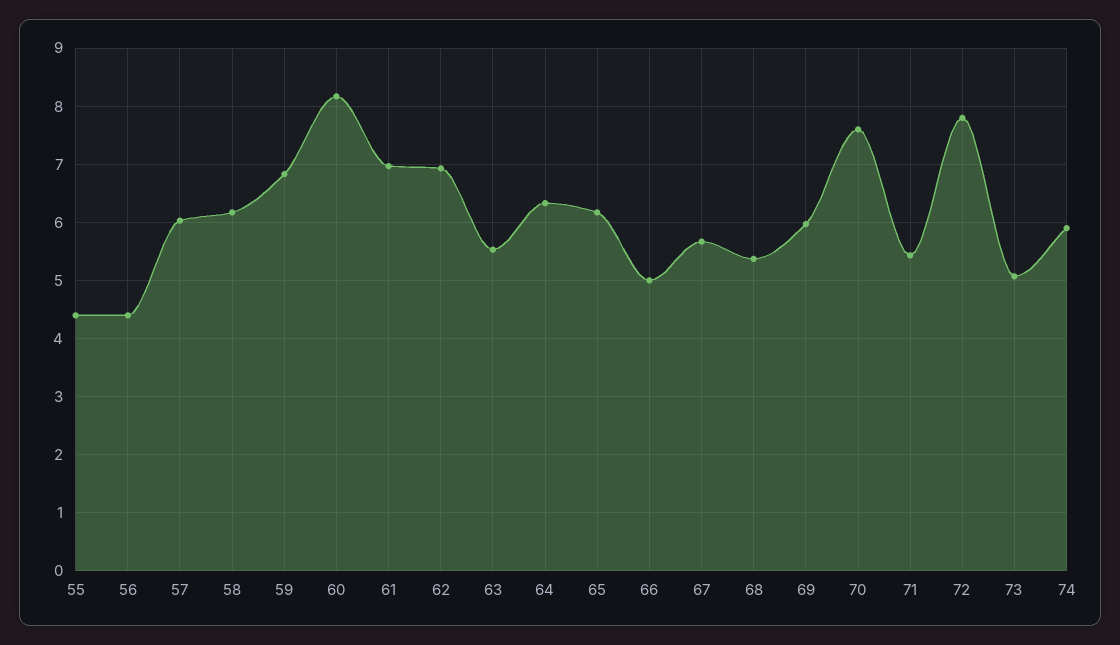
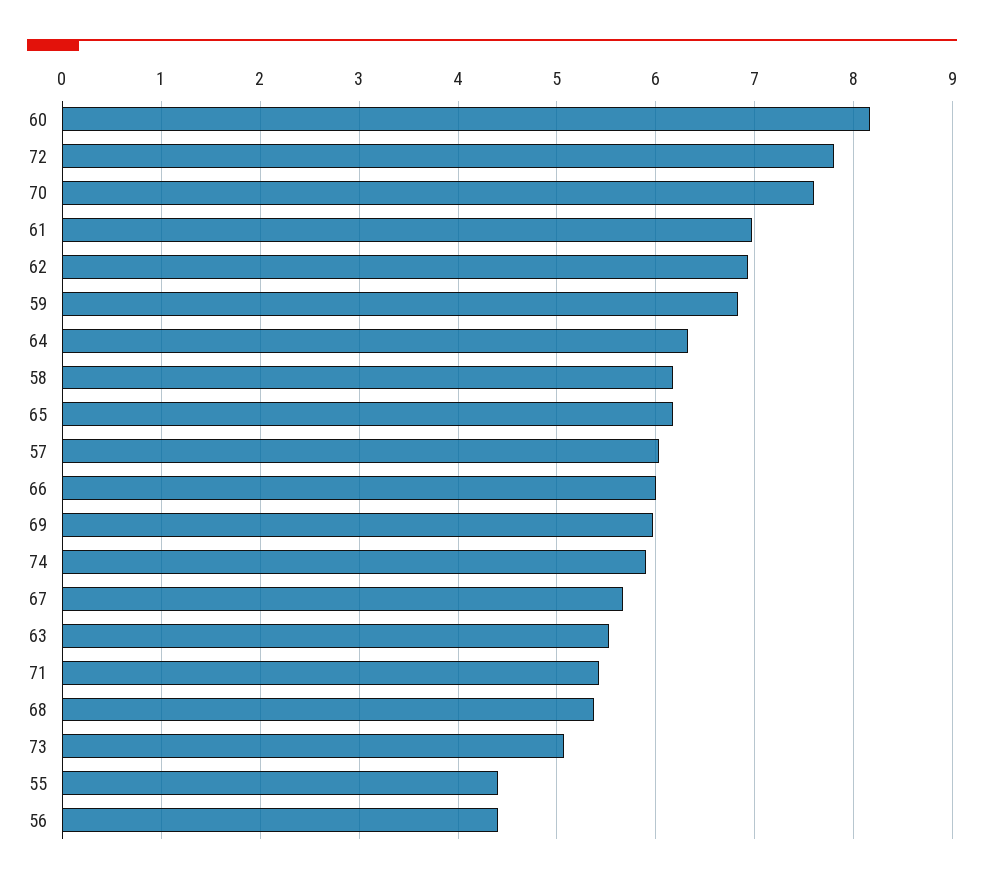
  {
    "55": 4.4,
    "56": 4.4,
    "57": 6,
    "58": 6.2,
    "59": 6.8,
    "60": 8.2,
    "61": 7,
    "62": 6.9,
    "63": 5.5,
    "64": 6.3,
    "65": 6.2,
-   "66": 5,
+   "66": 6,
    "67": 5.7,
    "68": 5.4,
    "69": 6,
    "70": 7.6,
    "71": 5.4,
    "72": 7.8,
    "73": 5.1,
    "74": 5.9
  }

